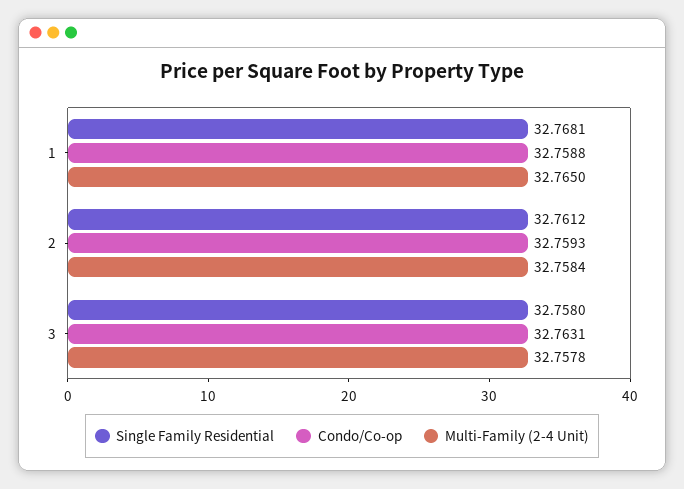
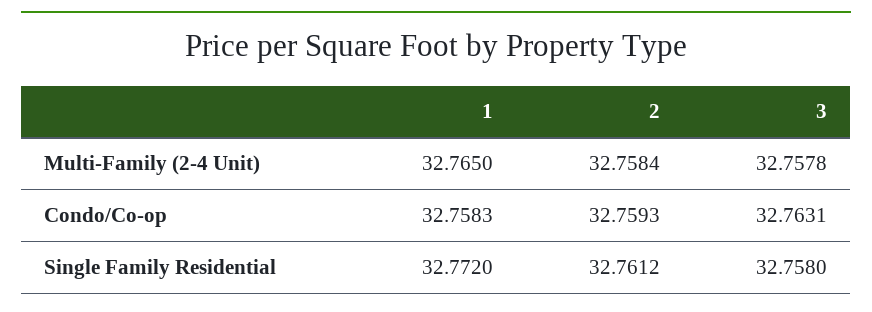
  {
    "Single Family Residential": {
-     "1": 32.7681,
+     "1": 32.772,
      "2": 32.7612,
      "3": 32.758
    },
    "Condo/Co-op": {
-     "1": 32.7588,
+     "1": 32.7583,
      "2": 32.7593,
      "3": 32.7631
    },
    "Multi-Family (2-4 Unit)": {
      "1": 32.765,
      "2": 32.7584,
      "3": 32.7578
    }
  }

